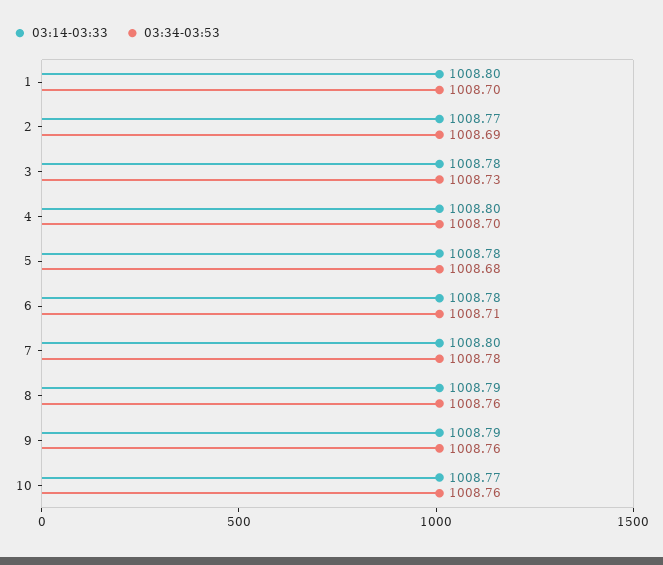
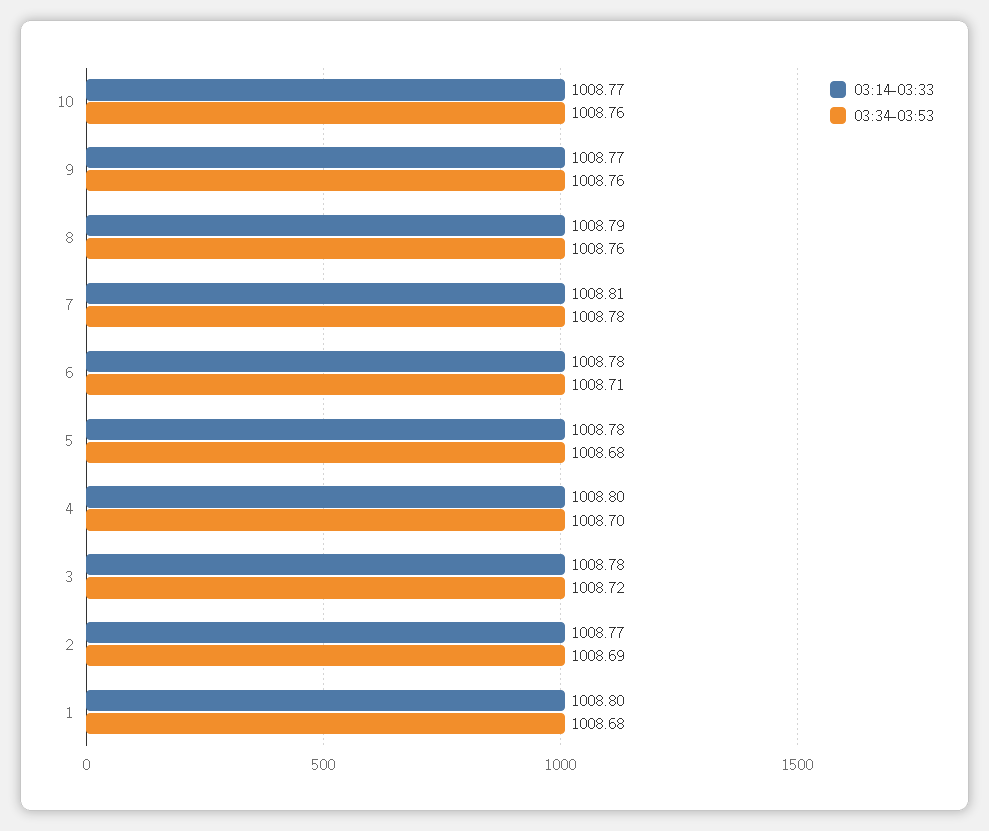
  {
    "03:14-03:33": {
      "1": 1008.8,
      "2": 1008.77,
      "3": 1008.78,
      "4": 1008.8,
      "5": 1008.78,
      "6": 1008.78,
-     "7": 1008.8,
+     "7": 1008.81,
      "8": 1008.79,
-     "9": 1008.79,
+     "9": 1008.77,
      "10": 1008.77
    },
    "03:34-03:53": {
-     "1": 1008.7,
+     "1": 1008.68,
      "2": 1008.69,
-     "3": 1008.73,
+     "3": 1008.72,
      "4": 1008.7,
      "5": 1008.68,
      "6": 1008.71,
      "7": 1008.78,
      "8": 1008.76,
      "9": 1008.76,
      "10": 1008.76
    }
  }

